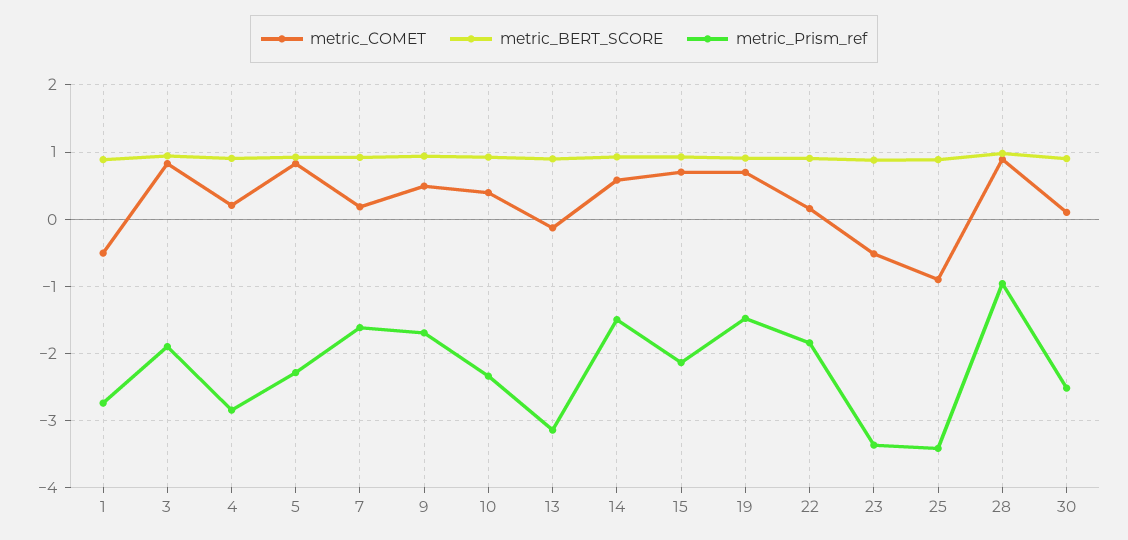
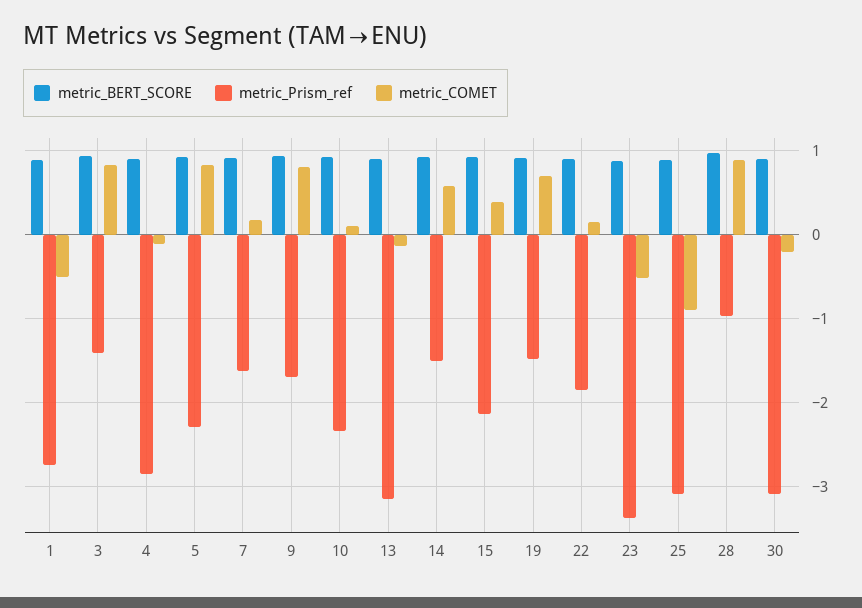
  {
    "metric_COMET": {
      "1": -0.5,
      "3": 0.8,
-     "4": 0.2,
+     "4": -0.1,
      "5": 0.8,
      "7": 0.2,
-     "9": 0.5,
+     "9": 0.8,
-     "10": 0.4,
+     "10": 0.1,
      "13": -0.1,
      "14": 0.6,
-     "15": 0.7,
+     "15": 0.4,
      "19": 0.7,
      "22": 0.2,
      "23": -0.5,
      "25": -0.9,
      "28": 0.9,
-     "30": 0.1
+     "30": -0.2
    },
    "metric_BERT_SCORE": {
      "1": 0.9,
      "3": 0.9,
      "4": 0.9,
      "5": 0.9,
      "7": 0.9,
      "9": 0.9,
      "10": 0.9,
      "13": 0.9,
      "14": 0.9,
      "15": 0.9,
      "19": 0.9,
      "22": 0.9,
      "23": 0.9,
      "25": 0.9,
      "28": 1,
      "30": 0.9
    },
    "metric_Prism_ref": {
      "1": -2.7,
-     "3": -1.9,
+     "3": -1.4,
      "4": -2.9,
      "5": -2.3,
      "7": -1.6,
      "9": -1.7,
      "10": -2.3,
      "13": -3.1,
      "14": -1.5,
      "15": -2.1,
      "19": -1.5,
      "22": -1.8,
      "23": -3.4,
-     "25": -3.4,
+     "25": -3.1,
      "28": -1,
-     "30": -2.5
+     "30": -3.1
    }
  }

